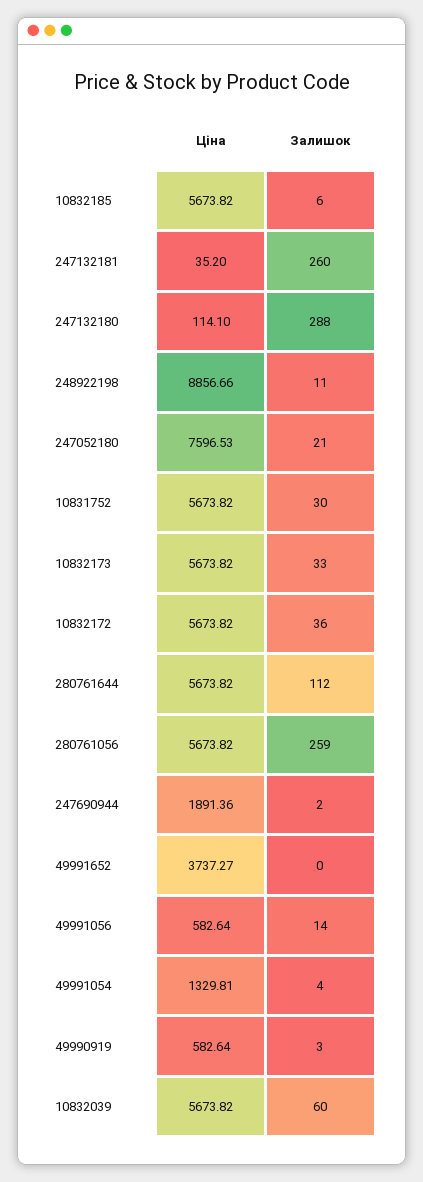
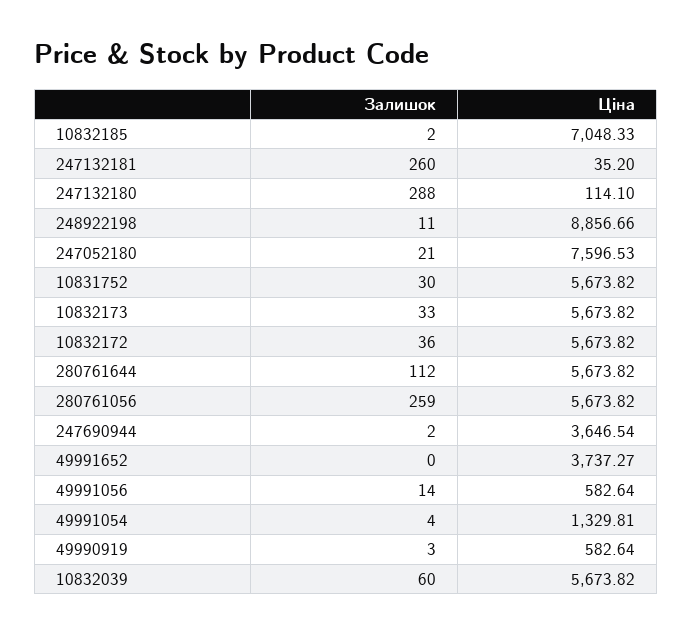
  {
    "Ціна": {
-     "10832185": 5673.82,
+     "10832185": 7048.33,
      "247132181": 35.2,
      "247132180": 114.1,
      "248922198": 8856.66,
      "247052180": 7596.53,
      "10831752": 5673.82,
      "10832173": 5673.82,
      "10832172": 5673.82,
      "280761644": 5673.82,
      "280761056": 5673.82,
-     "247690944": 1891.36,
+     "247690944": 3646.54,
      "49991652": 3737.27,
      "49991056": 582.64,
      "49991054": 1329.81,
      "49990919": 582.64,
      "10832039": 5673.82
    },
    "Залишок": {
-     "10832185": 6,
+     "10832185": 2,
      "247132181": 260,
      "247132180": 288,
      "248922198": 11,
      "247052180": 21,
      "10831752": 30,
      "10832173": 33,
      "10832172": 36,
      "280761644": 112,
      "280761056": 259,
      "247690944": 2,
      "49991652": 0,
      "49991056": 14,
      "49991054": 4,
      "49990919": 3,
      "10832039": 60
    }
  }

